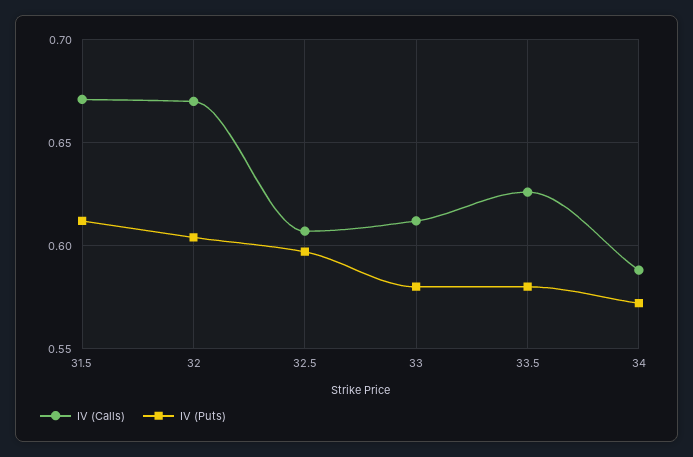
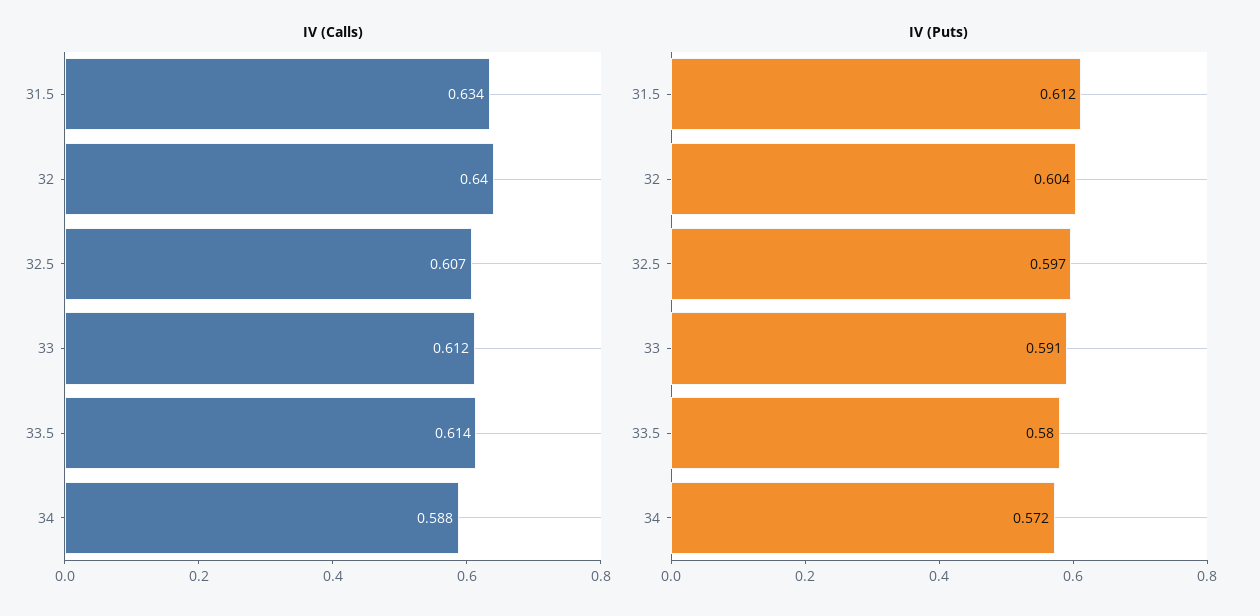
  {
    "IV (Calls)": {
-     "31.5": 0.67,
+     "31.5": 0.634,
-     "32": 0.67,
+     "32": 0.64,
      "32.5": 0.607,
      "33": 0.612,
-     "33.5": 0.625,
+     "33.5": 0.614,
      "34": 0.588
    },
    "IV (Puts)": {
      "31.5": 0.612,
      "32": 0.604,
      "32.5": 0.597,
-     "33": 0.58,
+     "33": 0.591,
      "33.5": 0.58,
      "34": 0.572
    }
  }

